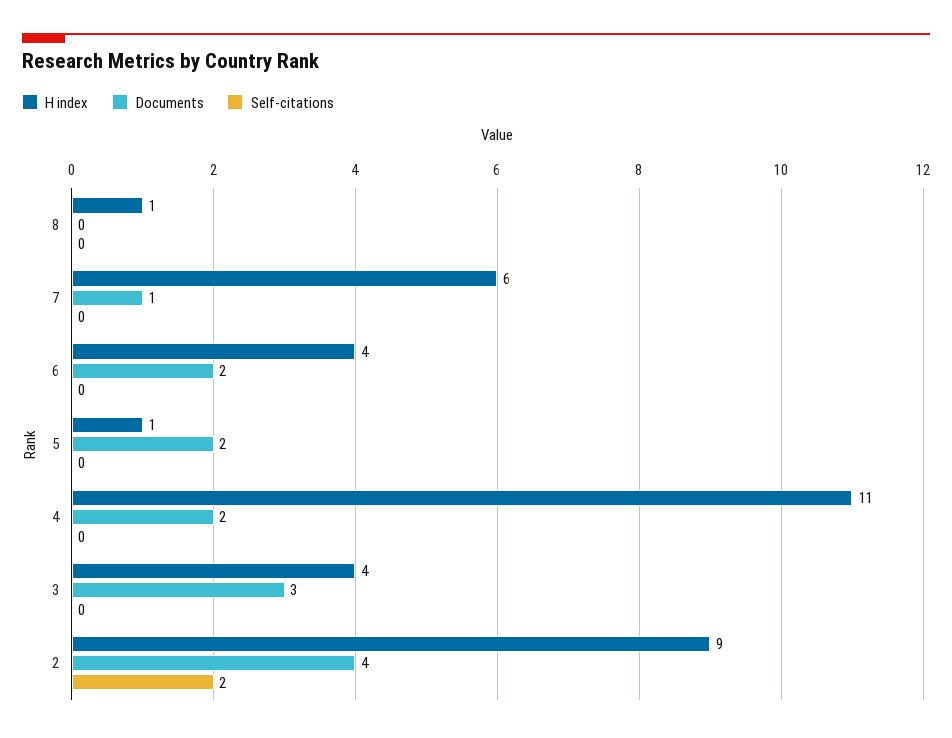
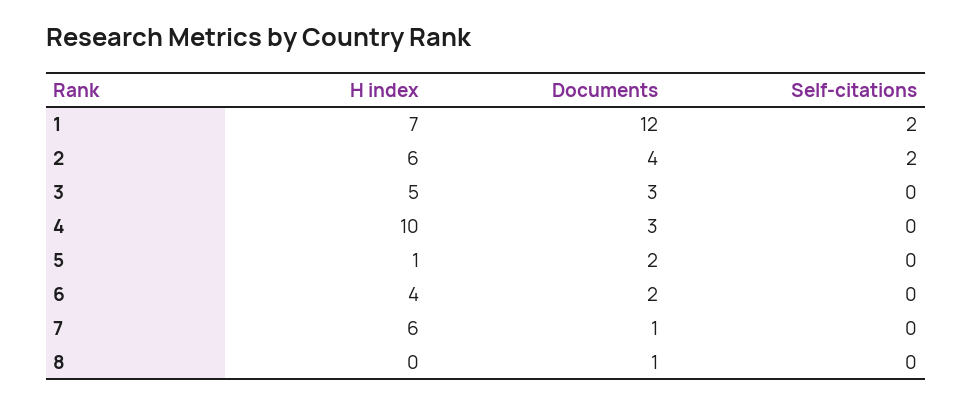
  {
    "H index": {
-     "8": 1,
+     "8": 0,
      "7": 6,
      "6": 4,
      "5": 1,
-     "4": 11,
+     "4": 10,
-     "3": 4,
+     "3": 5,
-     "2": 9
+     "2": 6,
+     "1": 7
    },
    "Documents": {
-     "8": 0,
+     "8": 1,
      "7": 1,
      "6": 2,
      "5": 2,
-     "4": 2,
+     "4": 3,
      "3": 3,
-     "2": 4
+     "2": 4,
+     "1": 12
    },
    "Self-citations": {
      "8": 0,
      "7": 0,
      "6": 0,
      "5": 0,
      "4": 0,
      "3": 0,
-     "2": 2
+     "2": 2,
+     "1": 2
    }
  }

